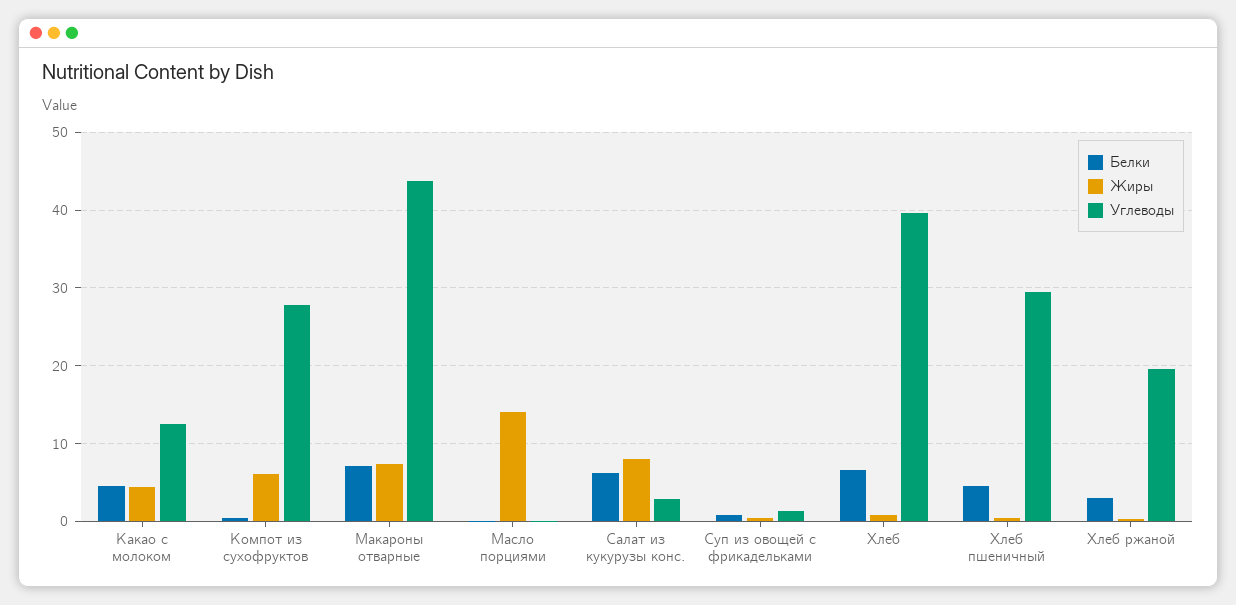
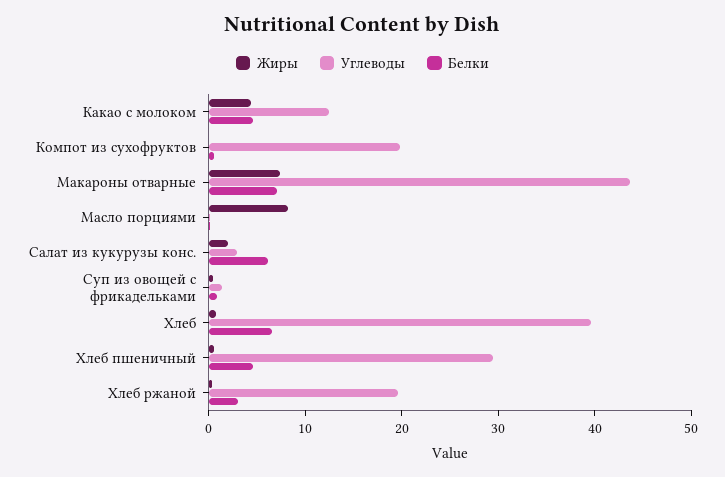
  {
    "Белки": {
      "Какао с молоком": 5,
      "Компот из сухофруктов": 1,
      "Макароны отварные": 7,
      "Масло порциями": 0,
      "Салат из кукурузы конс.": 6,
      "Суп из овощей с фрикадельками": 1,
      "Хлеб": 7,
      "Хлеб пшеничный": 5,
      "Хлеб ржаной": 3
    },
    "Жиры": {
      "Какао с молоком": 4,
-     "Компот из сухофруктов": 6,
+     "Компот из сухофруктов": 0,
      "Макароны отварные": 7,
-     "Масло порциями": 14,
+     "Масло порциями": 8,
-     "Салат из кукурузы конс.": 8,
+     "Салат из кукурузы конс.": 2,
      "Суп из овощей с фрикадельками": 0,
      "Хлеб": 1,
      "Хлеб пшеничный": 1,
      "Хлеб ржаной": 0
    },
    "Углеводы": {
      "Какао с молоком": 13,
-     "Компот из сухофруктов": 28,
+     "Компот из сухофруктов": 20,
      "Макароны отварные": 44,
      "Масло порциями": 0,
      "Салат из кукурузы конс.": 3,
      "Суп из овощей с фрикадельками": 1,
      "Хлеб": 40,
      "Хлеб пшеничный": 30,
      "Хлеб ржаной": 20
    }
  }

